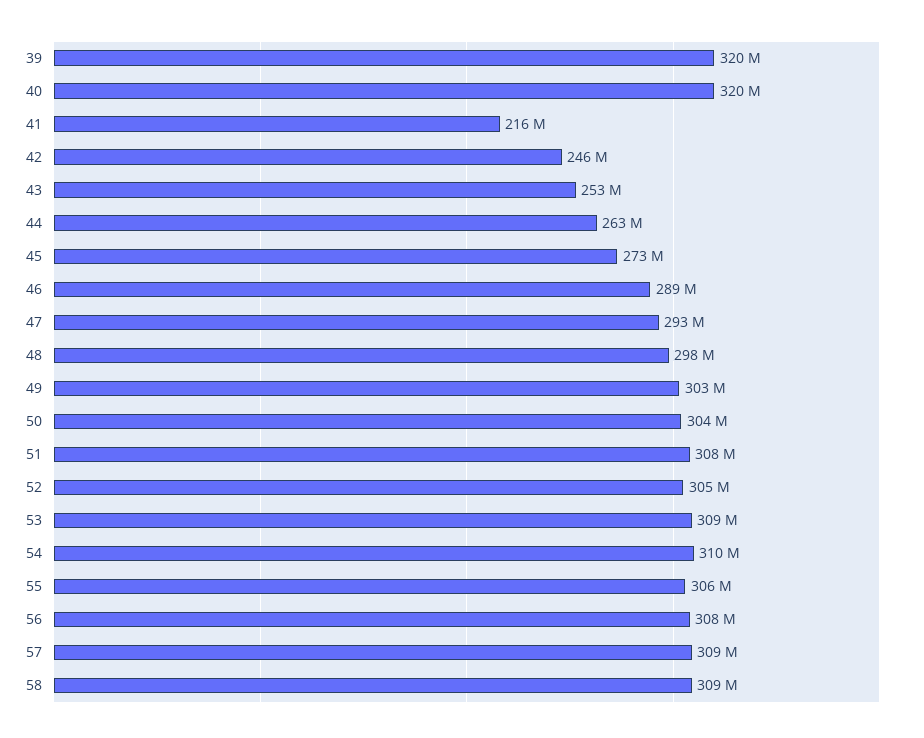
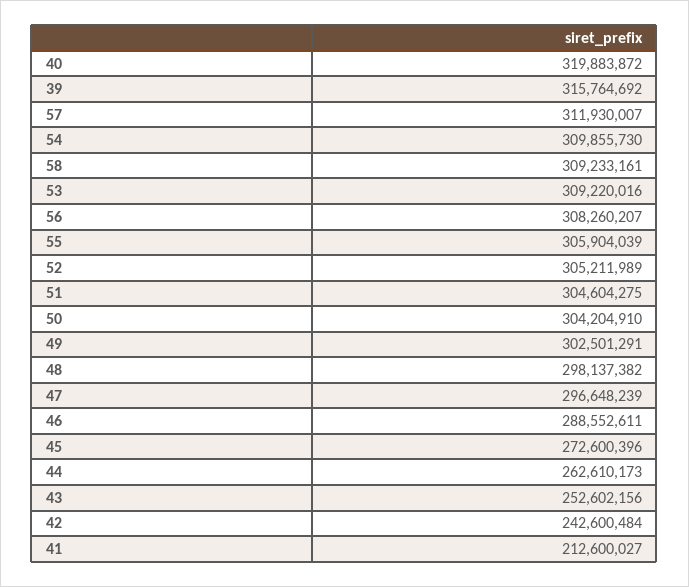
  {
-   "39": 320000000,
+   "39": 315764692,
    "40": 319883872,
-   "41": 216000000,
+   "41": 212600027,
-   "42": 246000000,
+   "42": 242600484,
    "43": 252602156,
    "44": 262610173,
    "45": 272600396,
    "46": 288552611,
-   "47": 293000000,
+   "47": 296648239,
    "48": 298137382,
    "49": 302501291,
    "50": 304204910,
-   "51": 308000000,
+   "51": 304604275,
    "52": 305211989,
    "53": 309220016,
    "54": 309855730,
    "55": 305904039,
    "56": 308260207,
-   "57": 309000000,
+   "57": 311930007,
    "58": 309233161
  }

